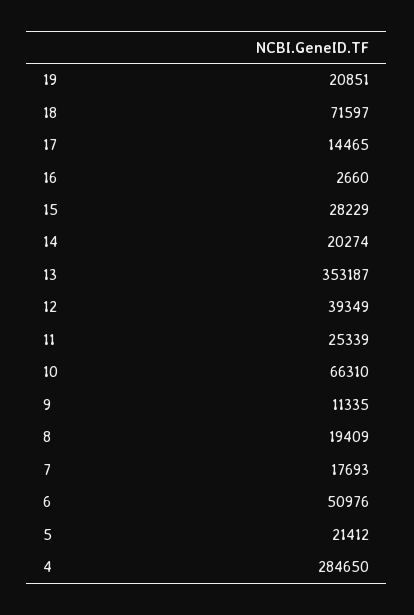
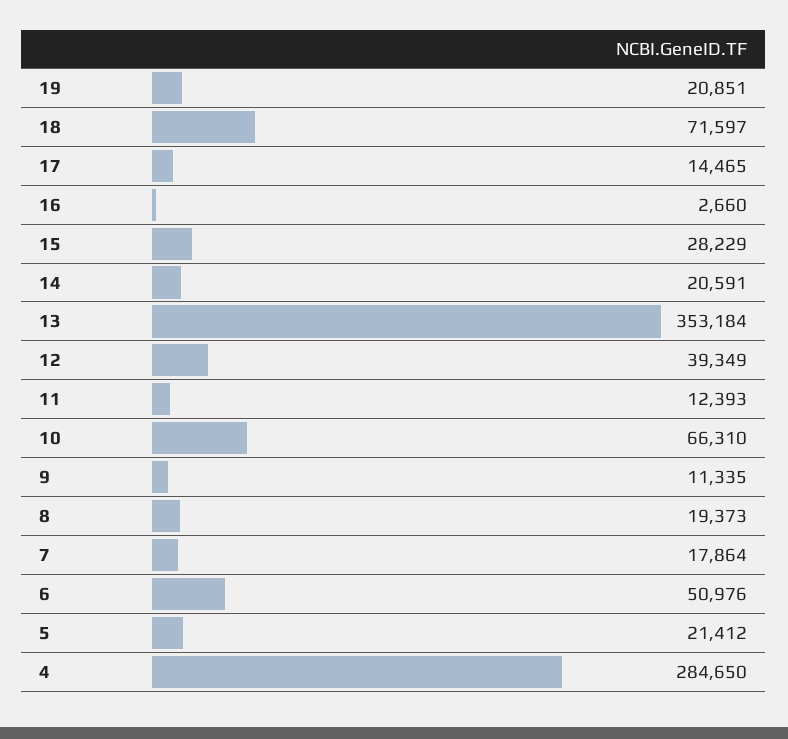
  {
    "19": 20851,
    "18": 71597,
    "17": 14465,
    "16": 2660,
    "15": 28229,
-   "14": 20274,
+   "14": 20591,
-   "13": 353187,
+   "13": 353184,
    "12": 39349,
-   "11": 25339,
+   "11": 12393,
    "10": 66310,
    "9": 11335,
-   "8": 19409,
+   "8": 19373,
-   "7": 17693,
+   "7": 17864,
    "6": 50976,
    "5": 21412,
    "4": 284650
  }

